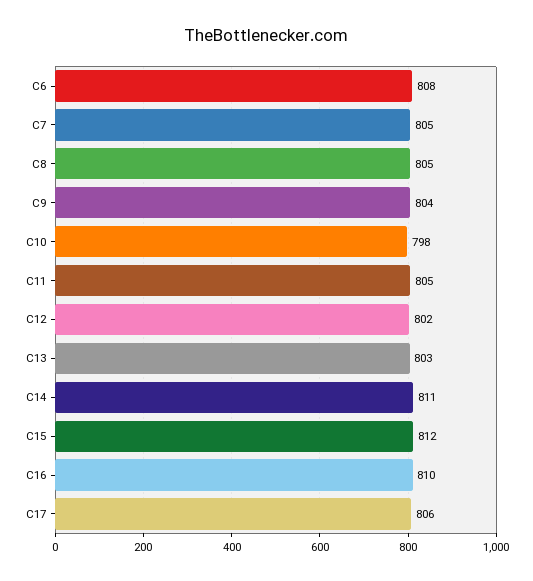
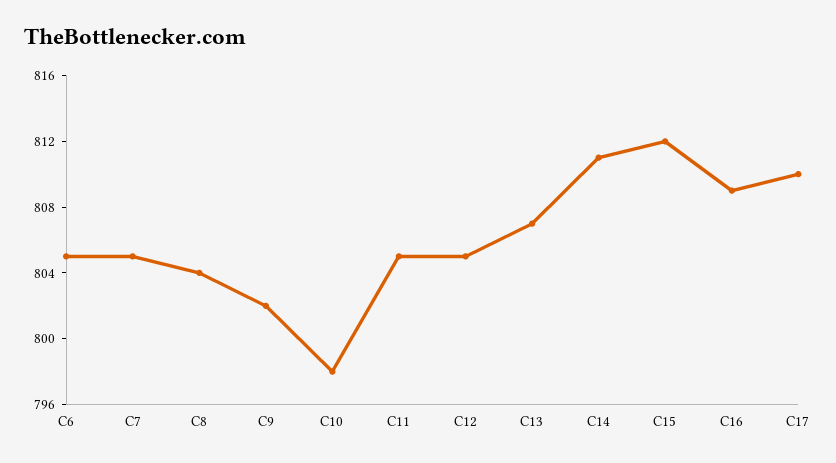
  {
-   "C6": 808,
+   "C6": 805,
    "C7": 805,
-   "C8": 805,
+   "C8": 804,
-   "C9": 804,
+   "C9": 802,
    "C10": 798,
    "C11": 805,
-   "C12": 802,
+   "C12": 805,
-   "C13": 803,
+   "C13": 807,
    "C14": 811,
    "C15": 812,
-   "C16": 810,
+   "C16": 809,
-   "C17": 806
+   "C17": 810
  }

